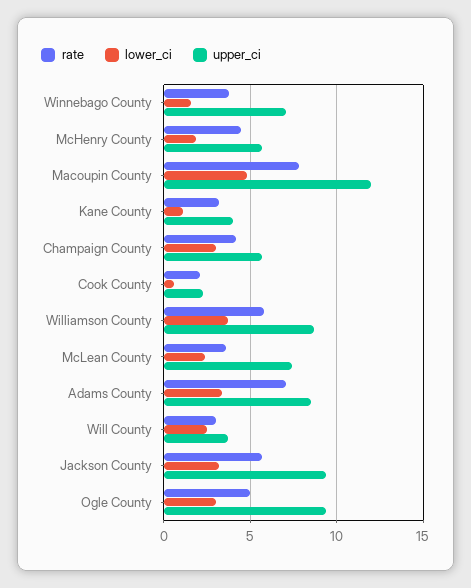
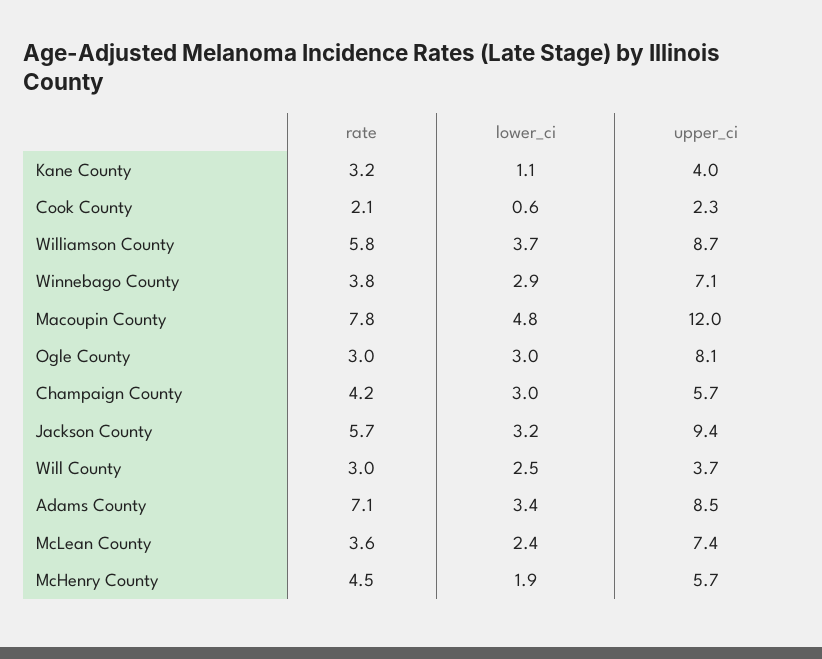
  {
    "rate": {
      "Winnebago County": 3.8,
      "McHenry County": 4.5,
      "Macoupin County": 7.8,
      "Kane County": 3.2,
      "Champaign County": 4.2,
      "Cook County": 2.1,
      "Williamson County": 5.8,
      "McLean County": 3.6,
      "Adams County": 7.1,
      "Will County": 3,
      "Jackson County": 5.7,
-     "Ogle County": 5
+     "Ogle County": 3
    },
    "lower_ci": {
-     "Winnebago County": 1.5,
+     "Winnebago County": 2.9,
      "McHenry County": 1.9,
      "Macoupin County": 4.8,
      "Kane County": 1.1,
      "Champaign County": 3,
      "Cook County": 0.6,
      "Williamson County": 3.7,
      "McLean County": 2.4,
      "Adams County": 3.4,
      "Will County": 2.5,
      "Jackson County": 3.2,
      "Ogle County": 3
    },
    "upper_ci": {
      "Winnebago County": 7.1,
      "McHenry County": 5.7,
      "Macoupin County": 12,
      "Kane County": 4,
      "Champaign County": 5.7,
      "Cook County": 2.3,
      "Williamson County": 8.7,
      "McLean County": 7.4,
      "Adams County": 8.5,
      "Will County": 3.7,
      "Jackson County": 9.4,
-     "Ogle County": 9.5
+     "Ogle County": 8.1
    }
  }

